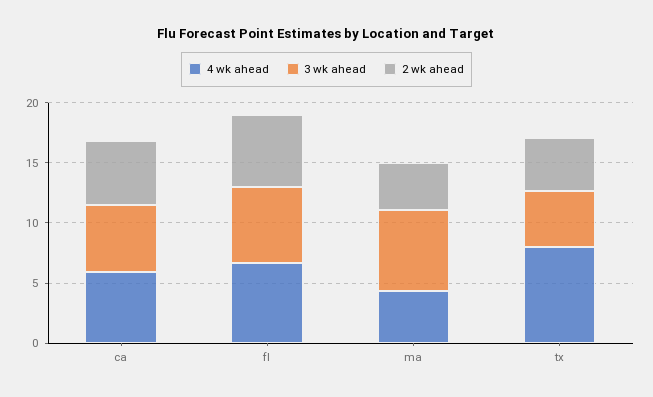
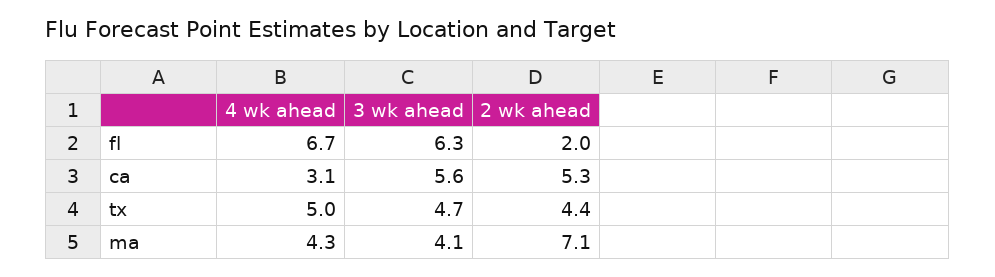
  {
    "4 wk ahead": {
-     "ca": 6,
+     "ca": 3.1,
      "fl": 6.7,
      "ma": 4.3,
-     "tx": 8
+     "tx": 5
    },
    "3 wk ahead": {
      "ca": 5.6,
      "fl": 6.3,
-     "ma": 7,
+     "ma": 4.1,
      "tx": 4.7
    },
    "2 wk ahead": {
      "ca": 5.3,
-     "fl": 6,
+     "fl": 2,
-     "ma": 4,
+     "ma": 7.1,
      "tx": 4.4
    }
  }

